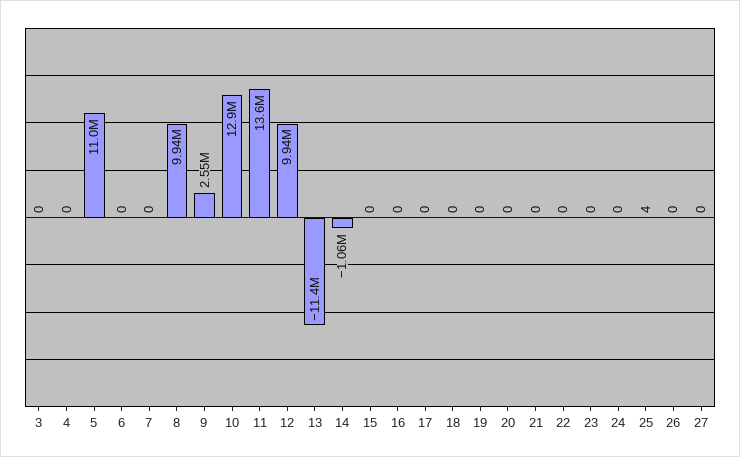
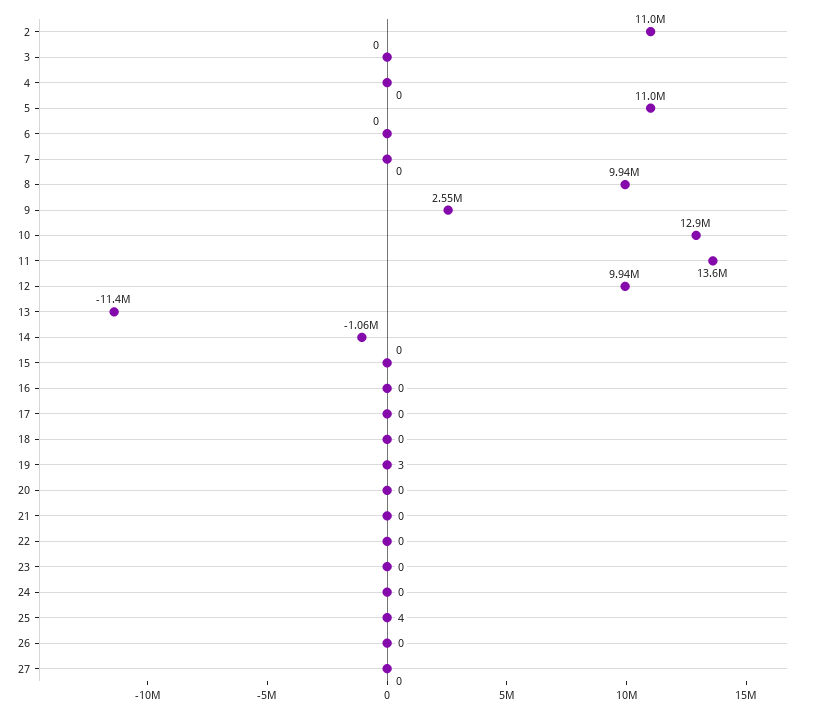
  {
    "3": 0,
    "4": 0,
    "5": 11000000,
    "6": 0,
    "7": 0,
    "8": 9940000,
    "9": 2550000,
    "10": 12900000,
    "11": 13600000,
    "12": 9940000,
    "13": -11400000,
    "14": -1060000,
    "15": 0,
    "16": 0,
    "17": 0,
    "18": 0,
-   "19": 0,
+   "19": 3,
    "20": 0,
    "21": 0,
    "22": 0,
    "23": 0,
    "24": 0,
    "25": 4,
    "26": 0,
-   "27": 0
+   "27": 0,
+   "2": 11000000
  }

